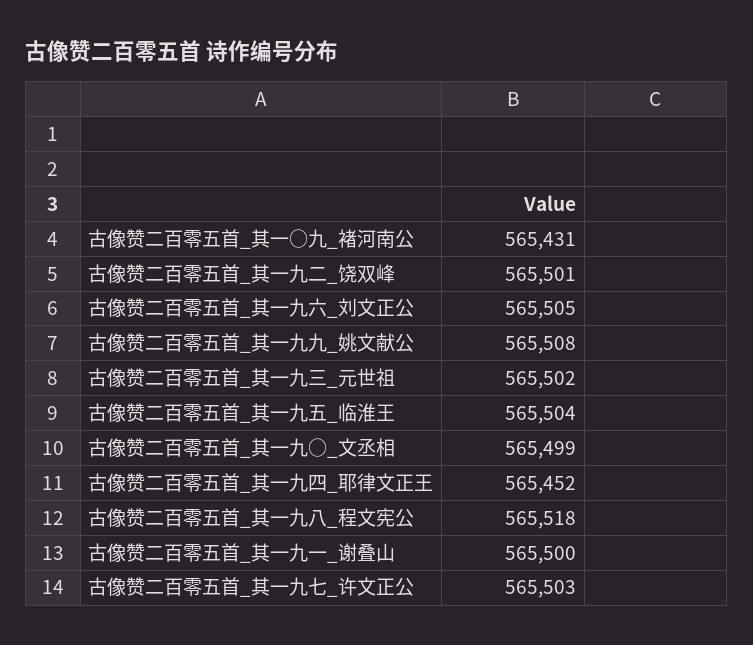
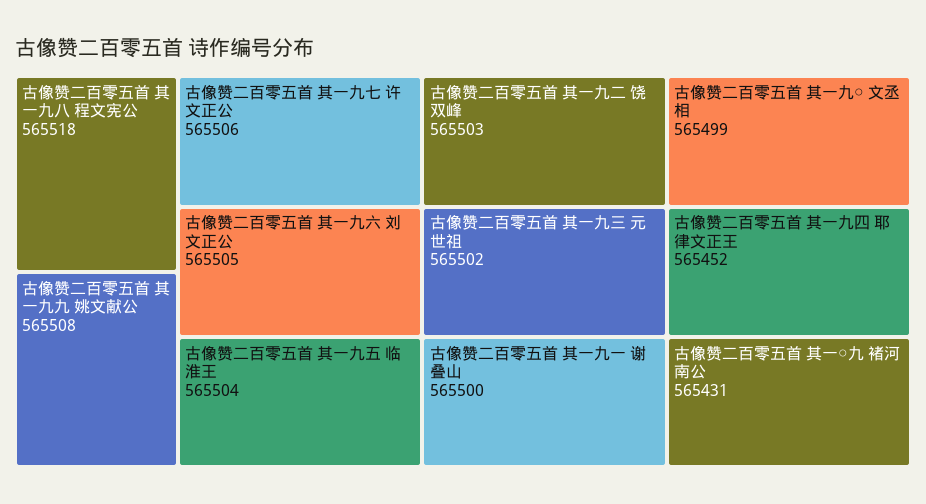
  {
    "古像赞二百零五首_其一○九_褚河南公": 565431,
-   "古像赞二百零五首_其一九二_饶双峰": 565501,
+   "古像赞二百零五首_其一九二_饶双峰": 565503,
    "古像赞二百零五首_其一九六_刘文正公": 565505,
    "古像赞二百零五首_其一九九_姚文献公": 565508,
    "古像赞二百零五首_其一九三_元世祖": 565502,
    "古像赞二百零五首_其一九五_临淮王": 565504,
    "古像赞二百零五首_其一九○_文丞相": 565499,
    "古像赞二百零五首_其一九四_耶律文正王": 565452,
    "古像赞二百零五首_其一九八_程文宪公": 565518,
    "古像赞二百零五首_其一九一_谢叠山": 565500,
-   "古像赞二百零五首_其一九七_许文正公": 565503
+   "古像赞二百零五首_其一九七_许文正公": 565506
  }

